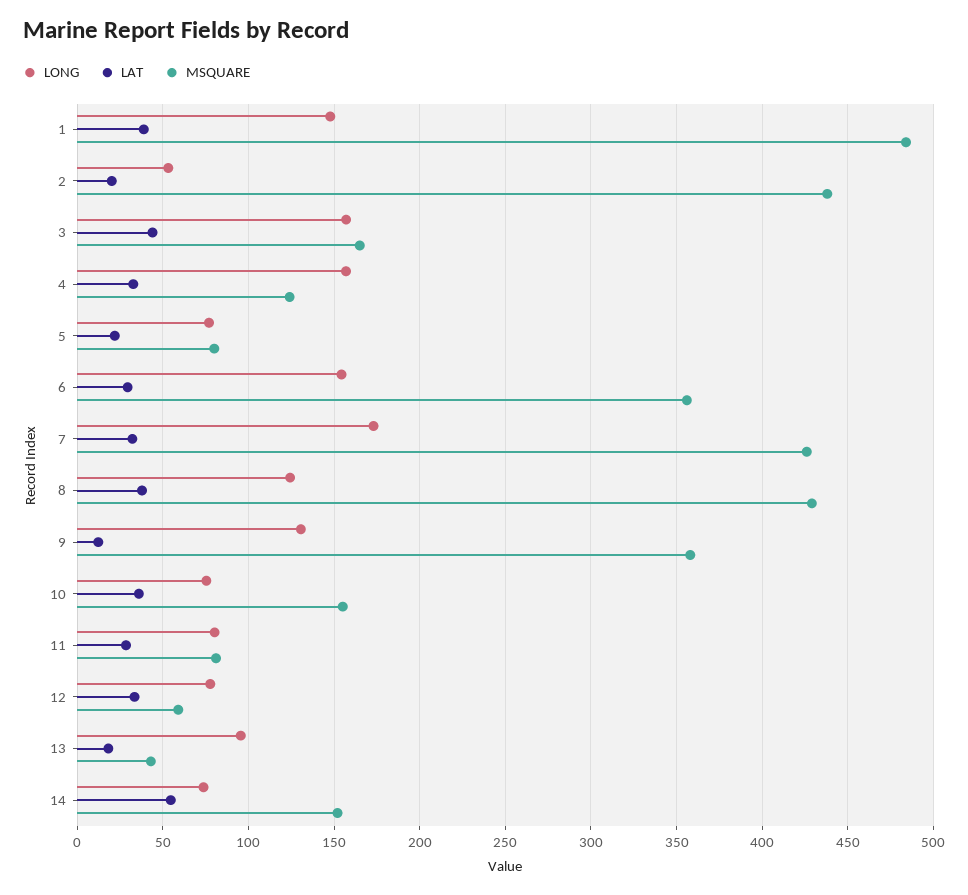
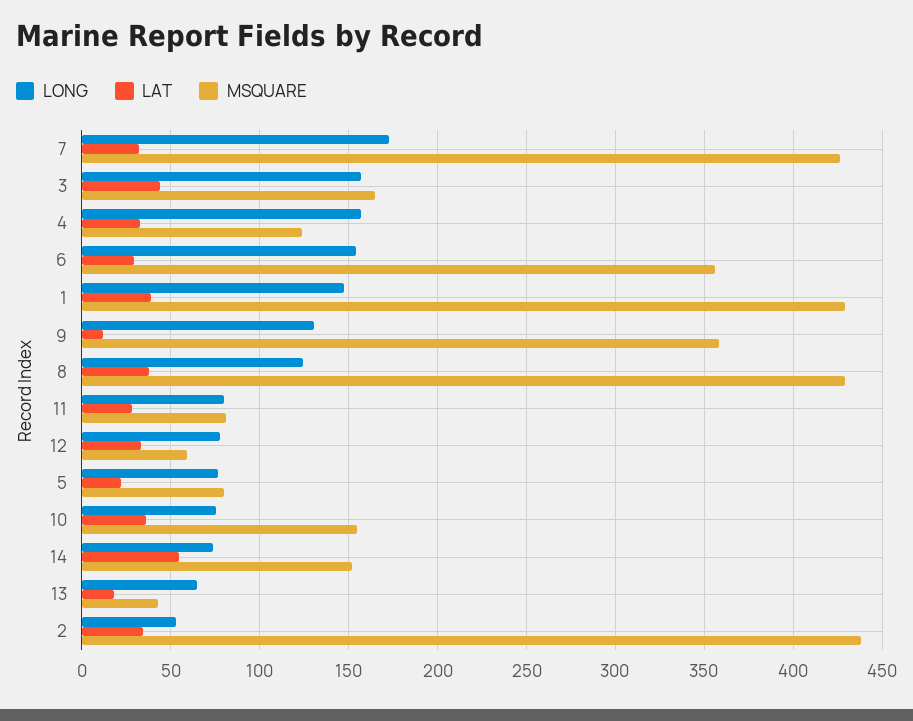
  {
    "LONG": {
      "1": 150,
      "2": 55,
      "3": 155,
      "4": 155,
      "5": 75,
      "6": 155,
      "7": 175,
      "8": 125,
      "9": 130,
      "10": 75,
      "11": 80,
      "12": 80,
-     "13": 95,
+     "13": 65,
      "14": 75
    },
    "LAT": {
      "1": 40,
-     "2": 20,
+     "2": 35,
      "3": 45,
      "4": 35,
      "5": 20,
      "6": 30,
      "7": 30,
      "8": 40,
      "9": 10,
      "10": 35,
      "11": 30,
      "12": 35,
      "13": 20,
      "14": 55
    },
    "MSQUARE": {
-     "1": 485,
+     "1": 430,
      "2": 440,
      "3": 165,
      "4": 125,
      "5": 80,
      "6": 355,
      "7": 425,
      "8": 430,
      "9": 360,
      "10": 155,
      "11": 80,
      "12": 60,
      "13": 45,
      "14": 150
    }
  }

